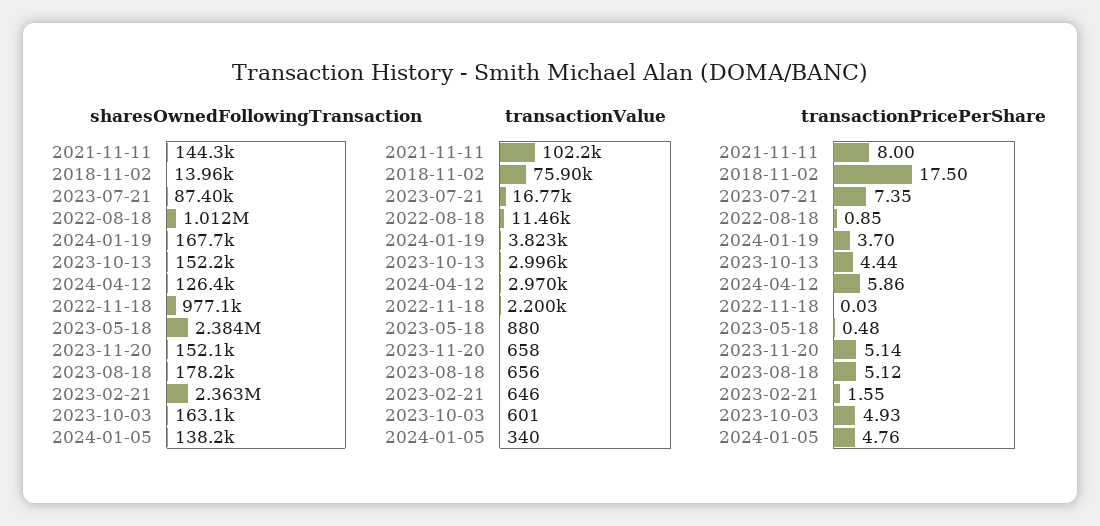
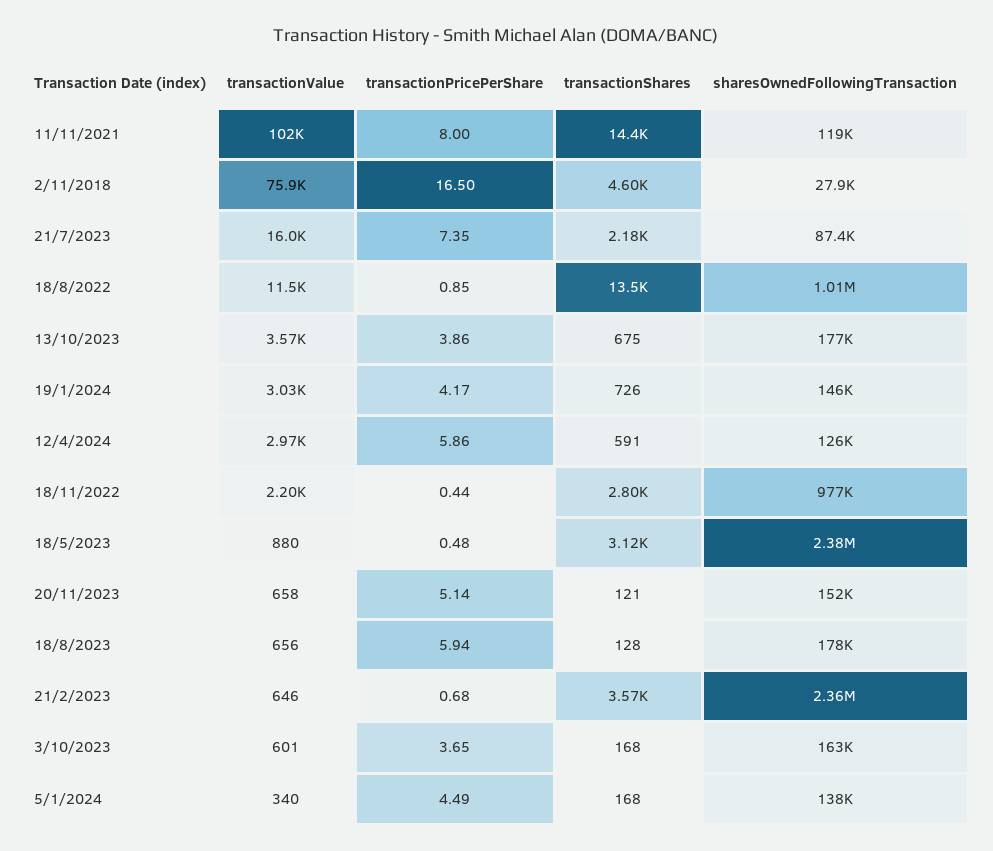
  {
    "sharesOwnedFollowingTransaction": {
-     "2021-11-11": 144300,
+     "2021-11-11": 119000,
-     "2018-11-02": 13960,
+     "2018-11-02": 27900,
      "2023-07-21": 87400,
      "2022-08-18": 1012000,
-     "2024-01-19": 167700,
+     "2024-01-19": 146000,
-     "2023-10-13": 152200,
+     "2023-10-13": 177000,
      "2024-04-12": 126400,
      "2022-11-18": 977100,
      "2023-05-18": 2384000,
      "2023-11-20": 152100,
      "2023-08-18": 178200,
      "2023-02-21": 2363000,
      "2023-10-03": 163100,
      "2024-01-05": 138200
    },
    "transactionValue": {
      "2021-11-11": 102200,
      "2018-11-02": 75900,
-     "2023-07-21": 16770,
+     "2023-07-21": 16000,
      "2022-08-18": 11460,
-     "2024-01-19": 3823,
+     "2024-01-19": 3030,
-     "2023-10-13": 2996,
+     "2023-10-13": 3570,
      "2024-04-12": 2970,
      "2022-11-18": 2200,
      "2023-05-18": 880,
      "2023-11-20": 658,
      "2023-08-18": 656,
      "2023-02-21": 646,
      "2023-10-03": 601,
      "2024-01-05": 340
    },
    "transactionPricePerShare": {
      "2021-11-11": 8,
-     "2018-11-02": 17.5,
+     "2018-11-02": 16.5,
      "2023-07-21": 7.35,
      "2022-08-18": 0.85,
-     "2024-01-19": 3.7,
+     "2024-01-19": 4.17,
-     "2023-10-13": 4.44,
+     "2023-10-13": 3.86,
      "2024-04-12": 5.86,
-     "2022-11-18": 0.03,
+     "2022-11-18": 0.44,
      "2023-05-18": 0.48,
      "2023-11-20": 5.14,
-     "2023-08-18": 5.12,
+     "2023-08-18": 5.94,
-     "2023-02-21": 1.55,
+     "2023-02-21": 0.68,
-     "2023-10-03": 4.93,
+     "2023-10-03": 3.65,
-     "2024-01-05": 4.76
+     "2024-01-05": 4.49
-   }
+   },
+   "transactionShares": {
+     "2021-11-11": 14400,
+     "2018-11-02": 4600,
+     "2023-07-21": 2180,
+     "2022-08-18": 13500,
+     "2023-10-13": 675,
+     "2024-01-19": 726,
+     "2024-04-12": 591,
+     "2022-11-18": 2800,
+     "2023-05-18": 3120,
+     "2023-11-20": 121,
+     "2023-08-18": 128,
+     "2023-02-21": 3570,
+     "2023-10-03": 168,
+     "2024-01-05": 168
+   }
  }

